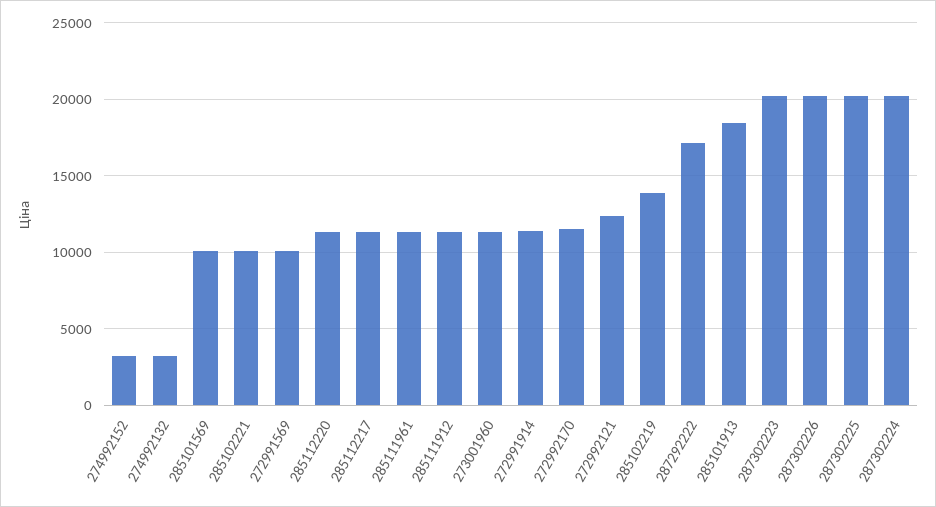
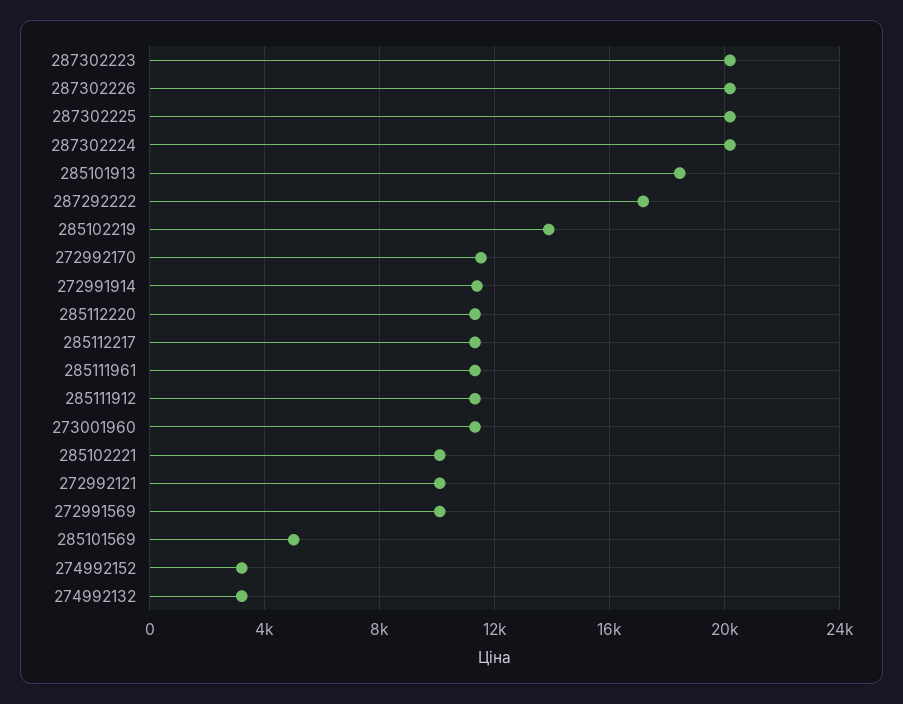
  {
    "274992152": 3000,
    "274992132": 3000,
-   "285101569": 10000,
+   "285101569": 5000,
    "285102221": 10000,
    "272991569": 10000,
    "285112220": 11500,
    "285112217": 11500,
    "285111961": 11500,
    "285111912": 11500,
    "273001960": 11500,
    "272991914": 11500,
    "272992170": 11500,
-   "272992121": 12500,
+   "272992121": 10000,
    "285102219": 14000,
    "287292222": 17000,
    "285101913": 18500,
    "287302223": 20000,
    "287302226": 20000,
    "287302225": 20000,
    "287302224": 20000
  }

